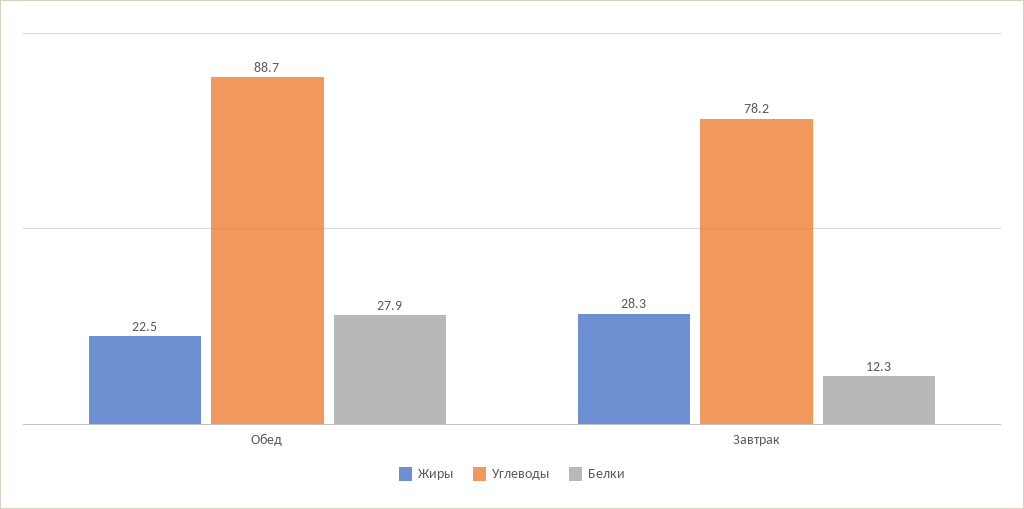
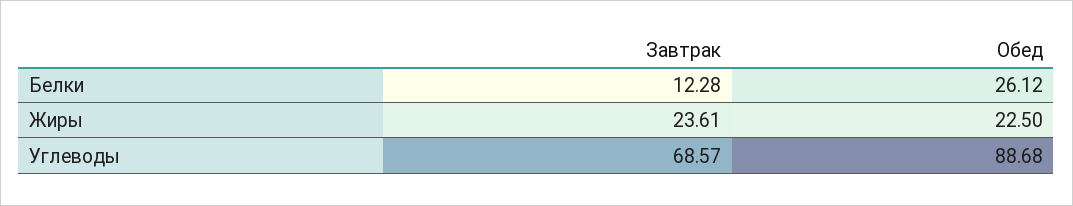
  {
    "Жиры": {
      "Обед": 22.5,
-     "Завтрак": 28.3
+     "Завтрак": 23.61
    },
    "Углеводы": {
      "Обед": 88.68,
-     "Завтрак": 78.2
+     "Завтрак": 68.57
    },
    "Белки": {
-     "Обед": 27.9,
+     "Обед": 26.12,
      "Завтрак": 12.28
    }
  }

